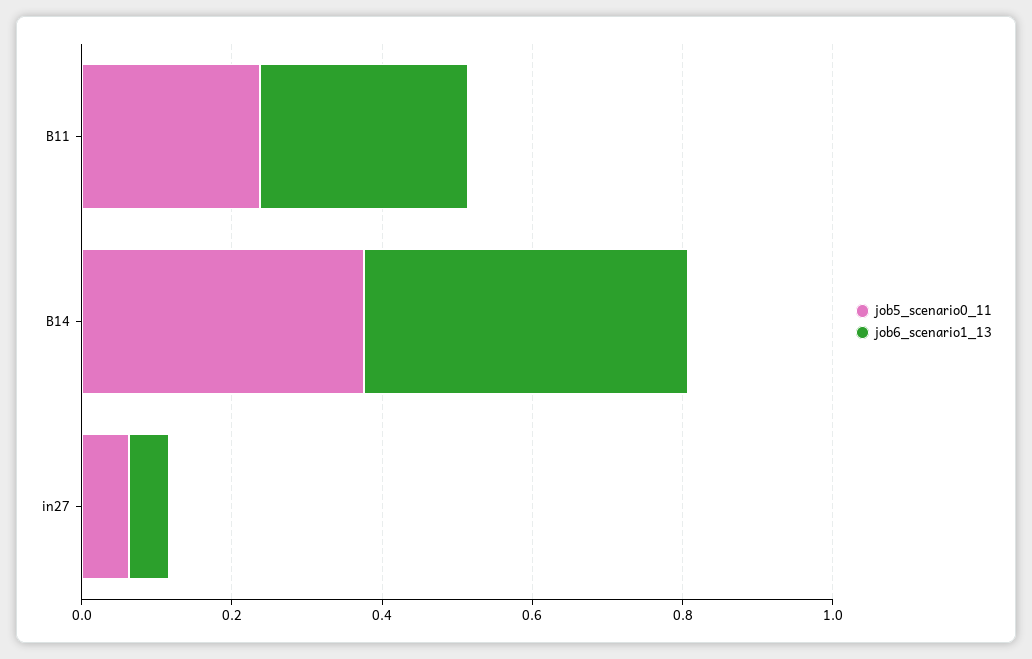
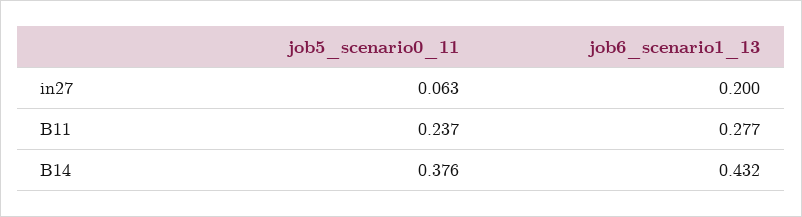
  {
    "job5_scenario0_11": {
      "B11": 0.237,
      "B14": 0.376,
      "in27": 0.063
    },
    "job6_scenario1_13": {
      "B11": 0.277,
      "B14": 0.432,
-     "in27": 0.05
+     "in27": 0.2
    }
  }

